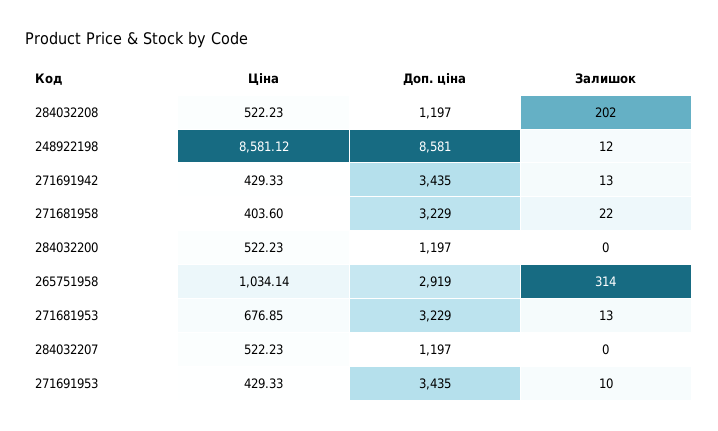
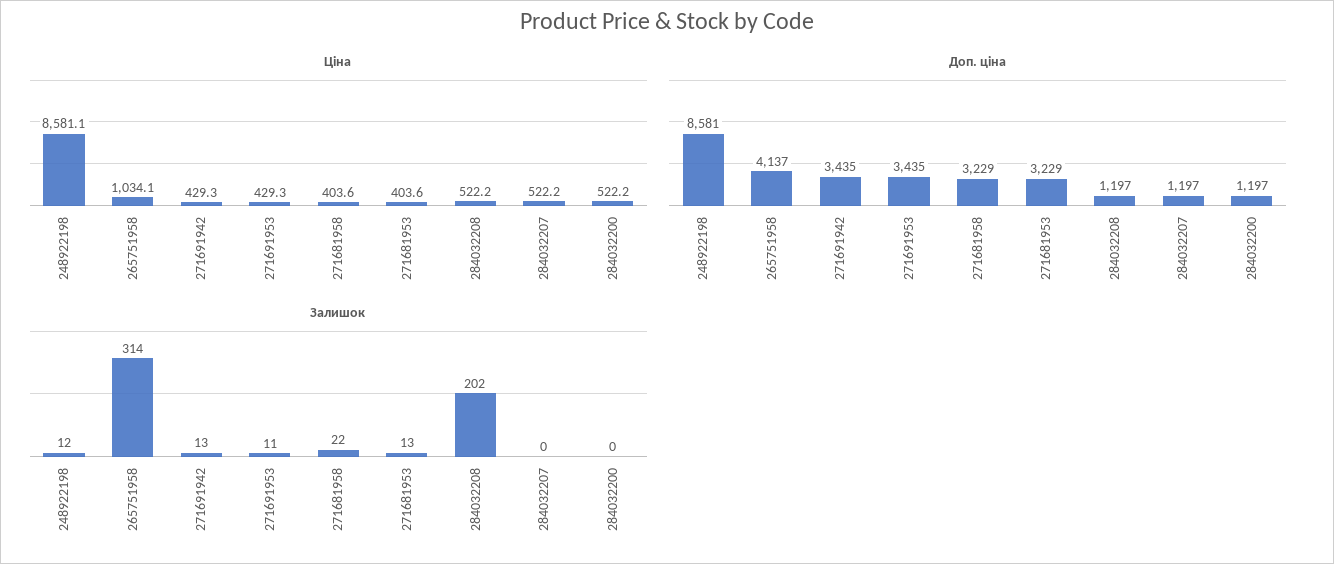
  {
    "Ціна": {
      "284032208": 522.23,
      "248922198": 8581.12,
      "271691942": 429.33,
      "271681958": 403.6,
      "284032200": 522.23,
      "265751958": 1034.14,
-     "271681953": 676.85,
+     "271681953": 403.6,
      "284032207": 522.23,
      "271691953": 429.33
    },
    "Доп. ціна": {
      "284032208": 1197,
      "248922198": 8581,
      "271691942": 3435,
      "271681958": 3229,
      "284032200": 1197,
-     "265751958": 2919,
+     "265751958": 4137,
      "271681953": 3229,
      "284032207": 1197,
      "271691953": 3435
    },
    "Залишок": {
      "284032208": 202,
      "248922198": 12,
      "271691942": 13,
      "271681958": 22,
      "284032200": 0,
      "265751958": 314,
      "271681953": 13,
      "284032207": 0,
-     "271691953": 10
+     "271691953": 11
    }
  }

